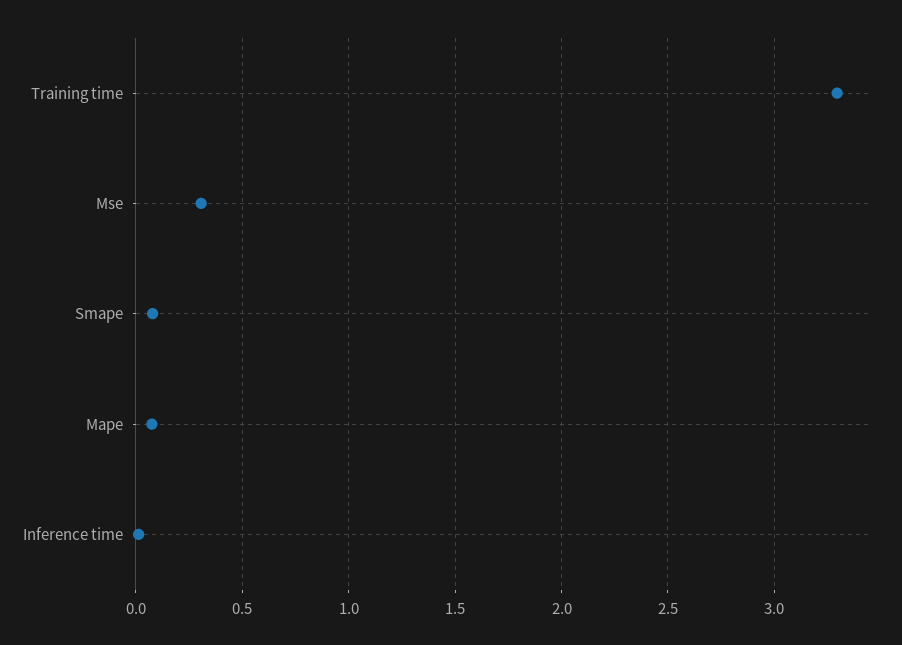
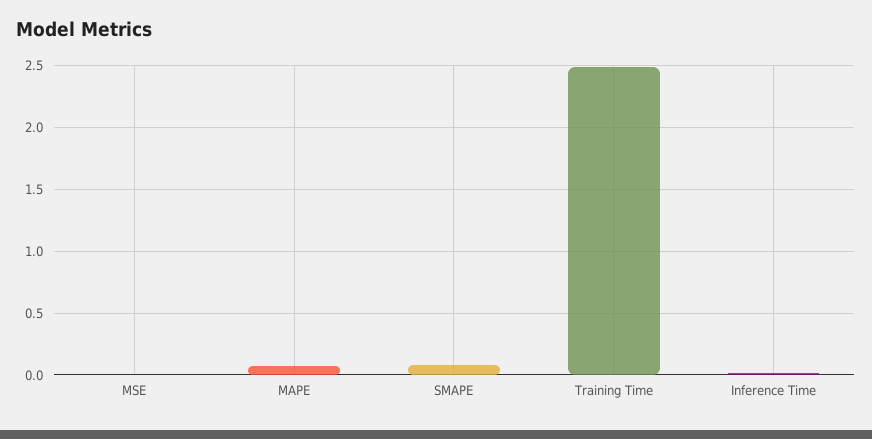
  {
-   "Training time": 3.3,
+   "Training time": 2.5,
-   "Mse": 0.3,
+   "Mse": 0,
    "Smape": 0.1,
    "Mape": 0.1,
    "Inference time": 0
  }

